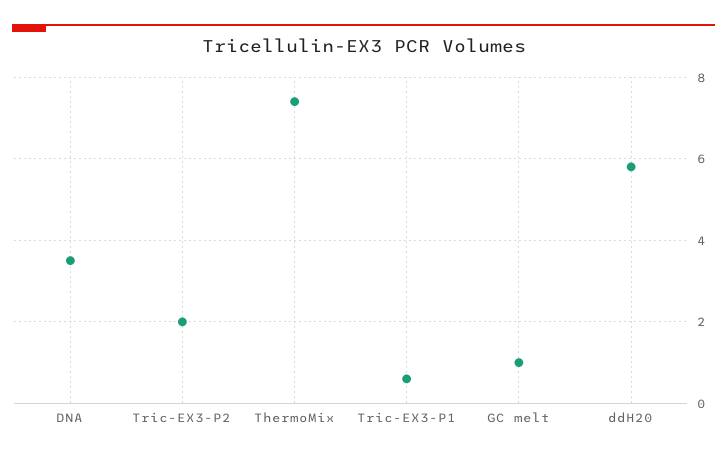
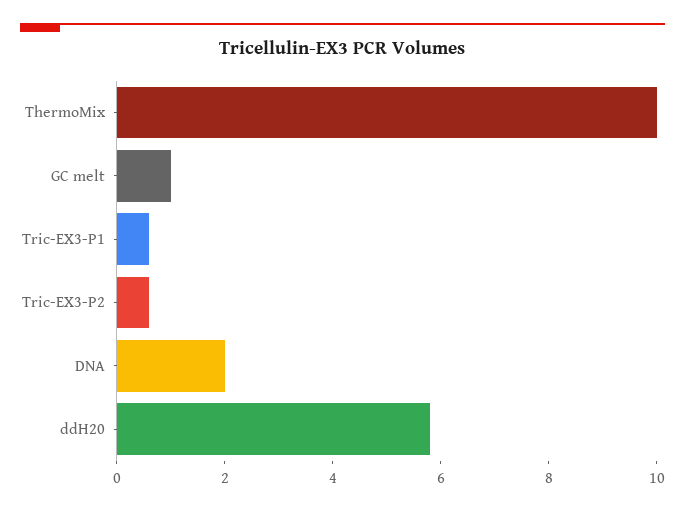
  {
-   "DNA": 3.5,
+   "DNA": 2,
-   "Tric-EX3-P2": 2,
+   "Tric-EX3-P2": 0.5,
-   "ThermoMix": 7.5,
+   "ThermoMix": 10,
    "Tric-EX3-P1": 0.5,
    "GC melt": 1,
    "ddH20": 6
  }

